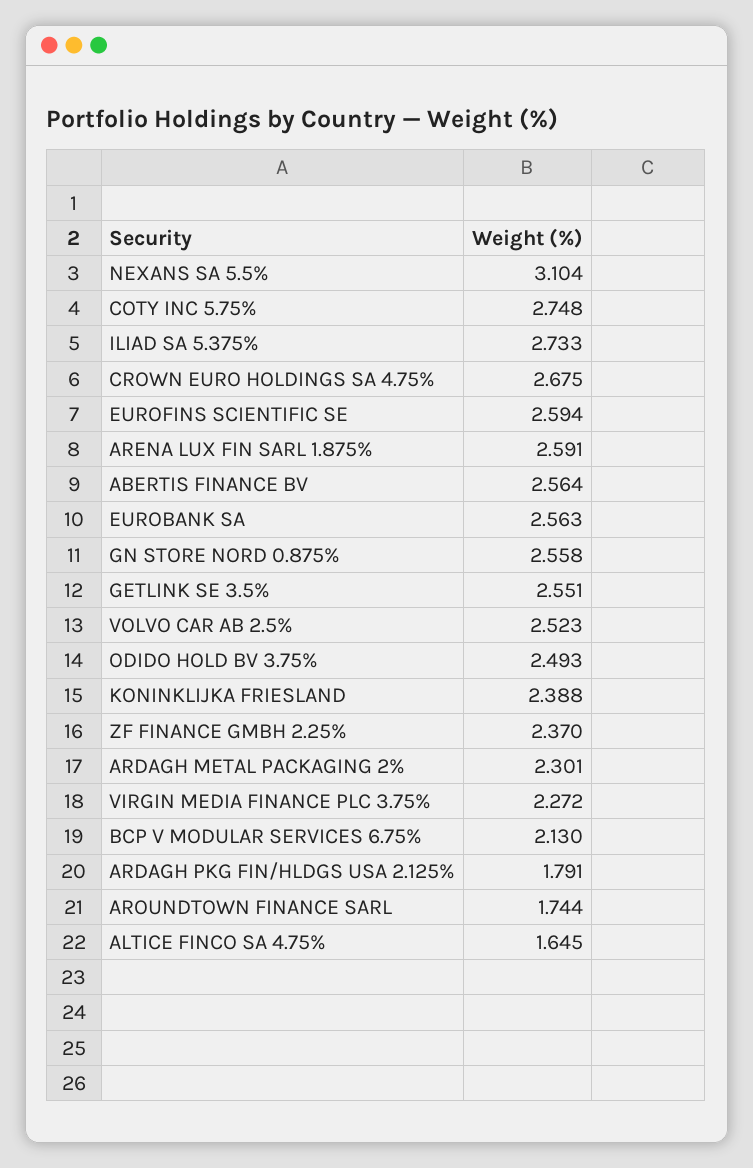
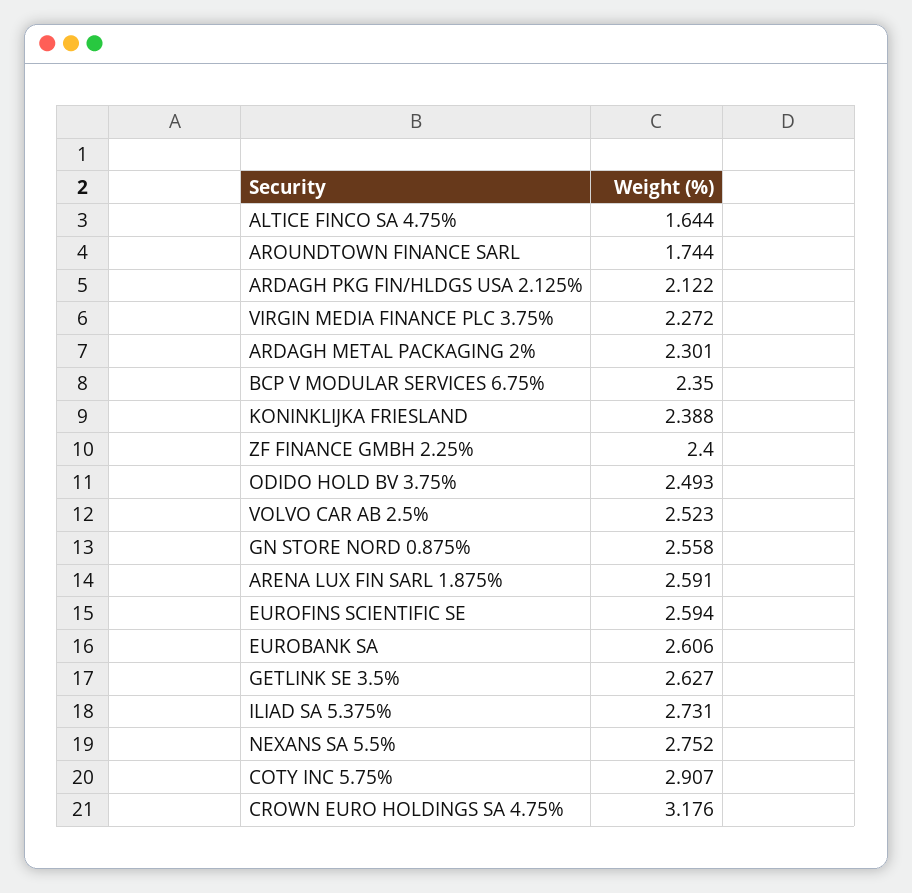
  {
-   "NEXANS SA 5.5%": 3.104,
+   "NEXANS SA 5.5%": 2.752,
-   "COTY INC 5.75%": 2.748,
+   "COTY INC 5.75%": 2.907,
-   "ILIAD SA 5.375%": 2.733,
+   "ILIAD SA 5.375%": 2.731,
-   "CROWN EURO HOLDINGS SA 4.75%": 2.675,
+   "CROWN EURO HOLDINGS SA 4.75%": 3.176,
    "EUROFINS SCIENTIFIC SE": 2.594,
    "ARENA LUX FIN SARL 1.875%": 2.591,
-   "ABERTIS FINANCE BV": 2.564,
-   "EUROBANK SA": 2.563,
+   "EUROBANK SA": 2.606,
    "GN STORE NORD 0.875%": 2.558,
-   "GETLINK SE 3.5%": 2.551,
+   "GETLINK SE 3.5%": 2.627,
    "VOLVO CAR AB 2.5%": 2.523,
    "ODIDO HOLD BV 3.75%": 2.493,
    "KONINKLIJKA FRIESLAND": 2.388,
-   "ZF FINANCE GMBH 2.25%": 2.37,
+   "ZF FINANCE GMBH 2.25%": 2.4,
    "ARDAGH METAL PACKAGING 2%": 2.301,
    "VIRGIN MEDIA FINANCE PLC 3.75%": 2.272,
-   "BCP V MODULAR SERVICES 6.75%": 2.13,
+   "BCP V MODULAR SERVICES 6.75%": 2.35,
-   "ARDAGH PKG FIN/HLDGS USA 2.125%": 1.791,
+   "ARDAGH PKG FIN/HLDGS USA 2.125%": 2.122,
    "AROUNDTOWN FINANCE SARL": 1.744,
-   "ALTICE FINCO SA 4.75%": 1.645
+   "ALTICE FINCO SA 4.75%": 1.644
  }

